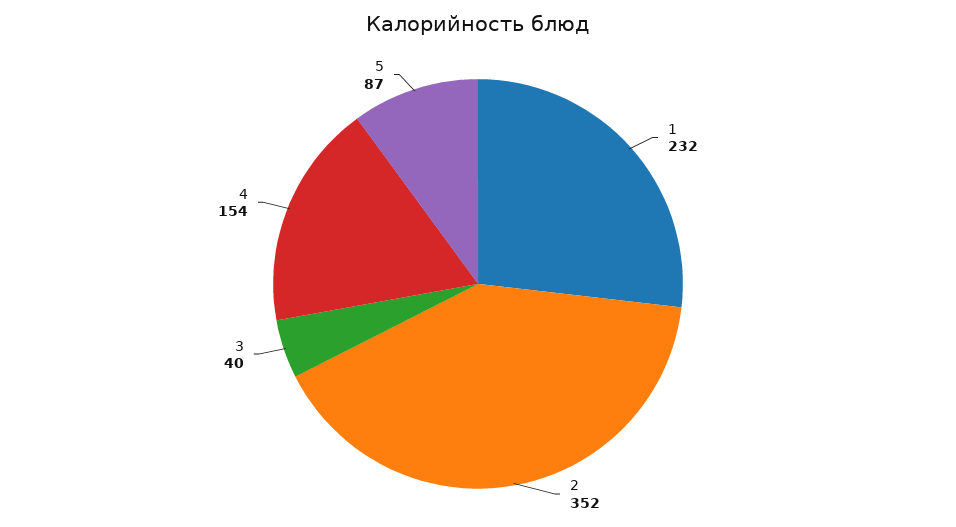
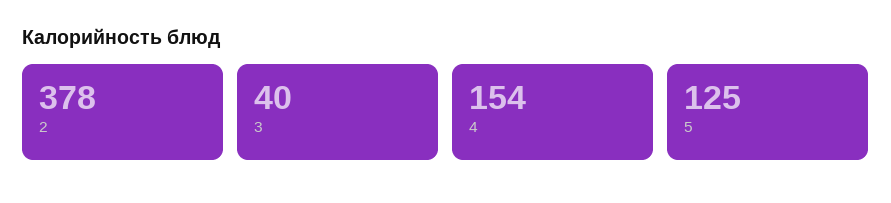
  {
-   "1": 232,
-   "2": 352,
+   "2": 378,
    "3": 40,
    "4": 154,
-   "5": 87
+   "5": 125
  }

